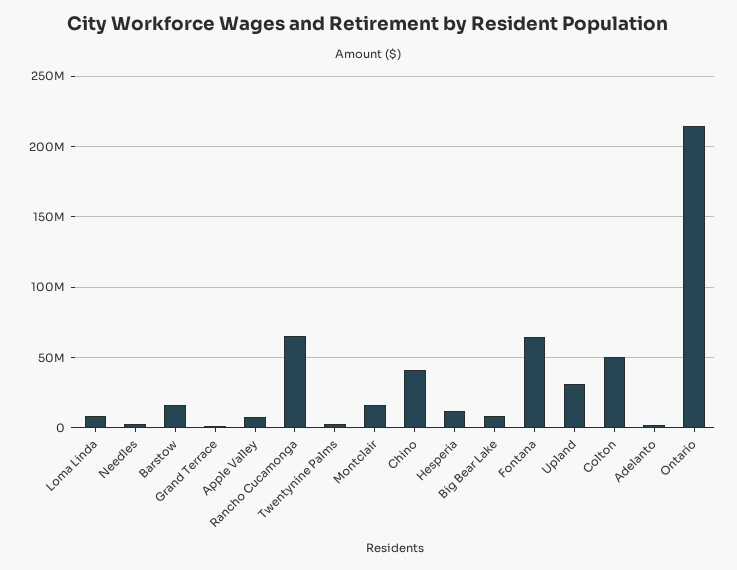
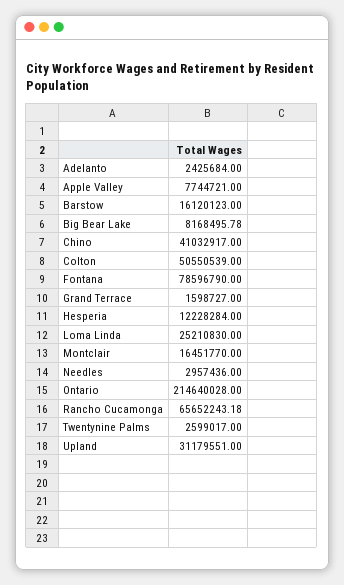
  {
-   "Loma Linda": 10000000,
+   "Loma Linda": 25210830,
    "Needles": 2957436,
    "Barstow": 16120123,
    "Grand Terrace": 1598727,
    "Apple Valley": 7744721,
    "Rancho Cucamonga": 65652243.18,
    "Twentynine Palms": 2599017,
    "Montclair": 16451770,
    "Chino": 41032917,
    "Hesperia": 12228284,
    "Big Bear Lake": 8168495.78,
-   "Fontana": 65000000,
+   "Fontana": 78596790,
    "Upland": 31179551,
    "Colton": 50550539,
    "Adelanto": 2425684,
    "Ontario": 214640028
  }

